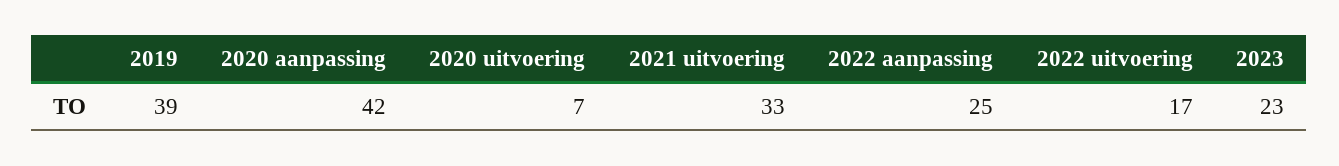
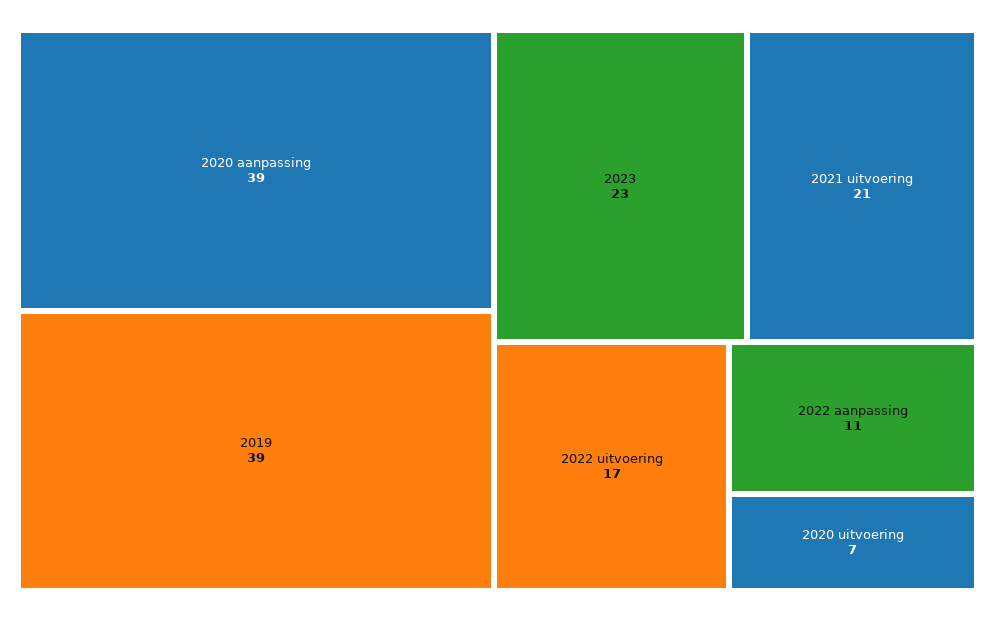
  {
    "2019": 39,
-   "2020 aanpassing": 42,
+   "2020 aanpassing": 39,
    "2020 uitvoering": 7,
-   "2021 uitvoering": 33,
+   "2021 uitvoering": 21,
-   "2022 aanpassing": 25,
+   "2022 aanpassing": 11,
    "2022 uitvoering": 17,
    "2023": 23
  }

